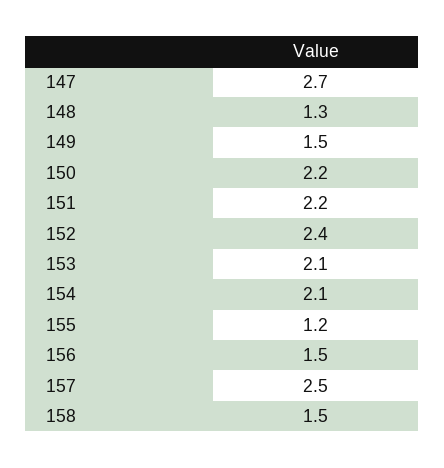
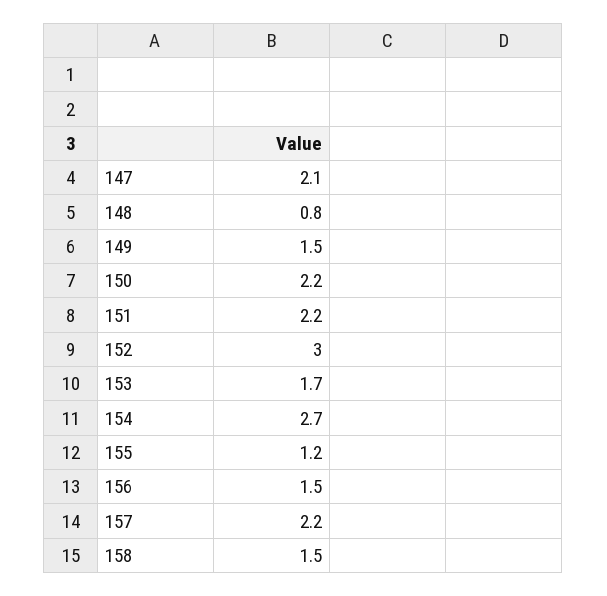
  {
-   "147": 2.7,
+   "147": 2.1,
-   "148": 1.3,
+   "148": 0.8,
    "149": 1.5,
    "150": 2.2,
    "151": 2.2,
-   "152": 2.4,
+   "152": 3,
-   "153": 2.1,
+   "153": 1.7,
-   "154": 2.1,
+   "154": 2.7,
    "155": 1.2,
    "156": 1.5,
-   "157": 2.5,
+   "157": 2.2,
    "158": 1.5
  }

